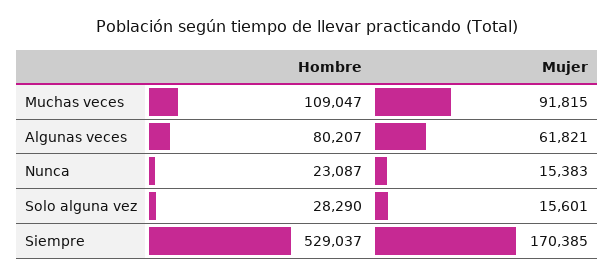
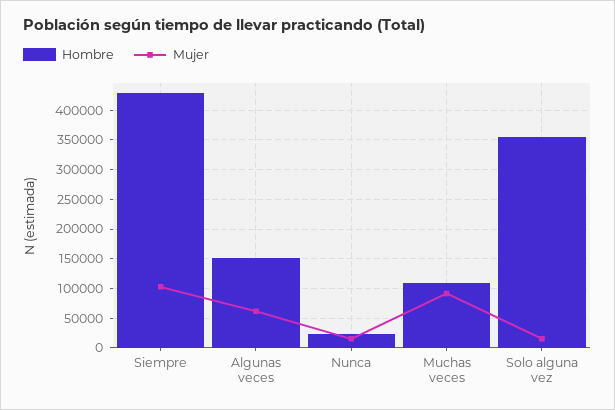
  {
    "Hombre": {
      "Muchas veces": 109047,
-     "Algunas veces": 80207,
+     "Algunas veces": 150000,
      "Nunca": 23087,
-     "Solo alguna vez": 28290,
+     "Solo alguna vez": 350000,
-     "Siempre": 529037
+     "Siempre": 425000
    },
    "Mujer": {
      "Muchas veces": 91815,
      "Algunas veces": 61821,
      "Nunca": 15383,
      "Solo alguna vez": 15601,
-     "Siempre": 170385
+     "Siempre": 100000
    }
  }

